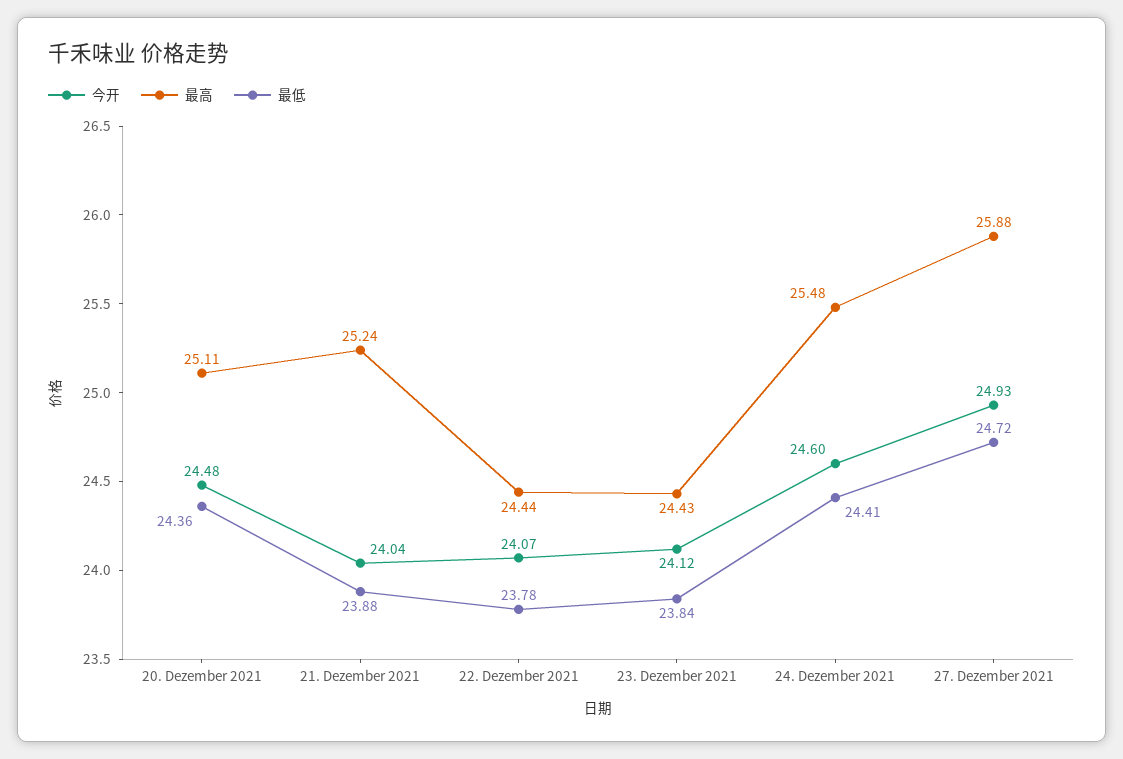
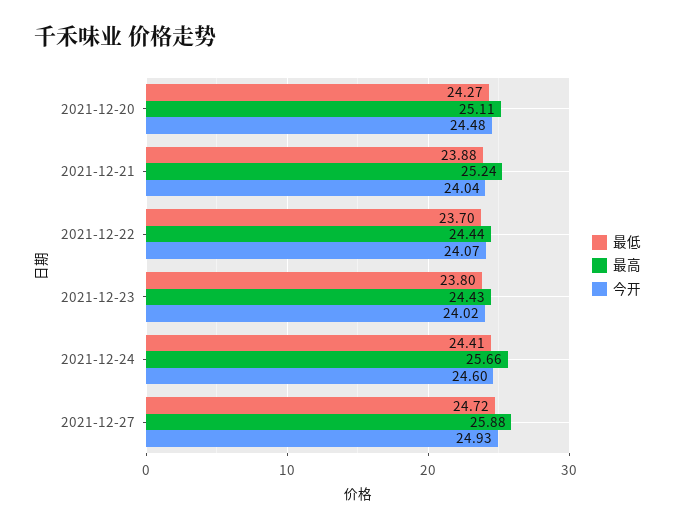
  {
    "今开": {
      "20. Dezember 2021": 24.48,
      "21. Dezember 2021": 24.04,
      "22. Dezember 2021": 24.07,
-     "23. Dezember 2021": 24.12,
+     "23. Dezember 2021": 24.02,
      "24. Dezember 2021": 24.6,
      "27. Dezember 2021": 24.93
    },
    "最高": {
      "20. Dezember 2021": 25.11,
      "21. Dezember 2021": 25.24,
      "22. Dezember 2021": 24.44,
      "23. Dezember 2021": 24.43,
-     "24. Dezember 2021": 25.48,
+     "24. Dezember 2021": 25.66,
      "27. Dezember 2021": 25.88
    },
    "最低": {
-     "20. Dezember 2021": 24.36,
+     "20. Dezember 2021": 24.27,
      "21. Dezember 2021": 23.88,
-     "22. Dezember 2021": 23.78,
+     "22. Dezember 2021": 23.7,
-     "23. Dezember 2021": 23.84,
+     "23. Dezember 2021": 23.8,
      "24. Dezember 2021": 24.41,
      "27. Dezember 2021": 24.72
    }
  }

